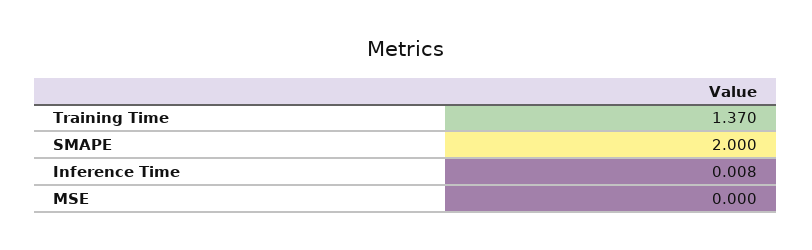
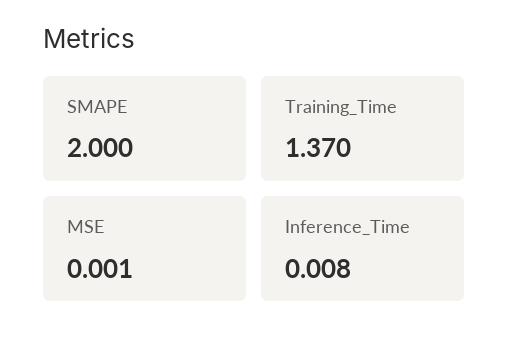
  {
    "Training Time": 1.37,
    "SMAPE": 2,
    "Inference Time": 0.008,
-   "MSE": 0
+   "MSE": 0.001
  }

